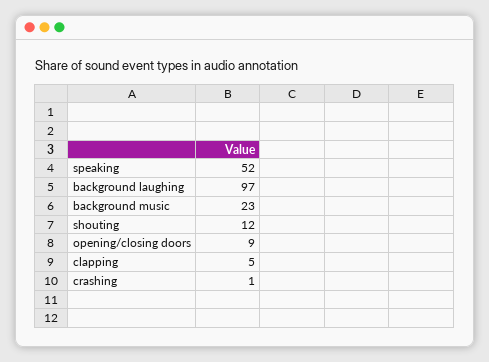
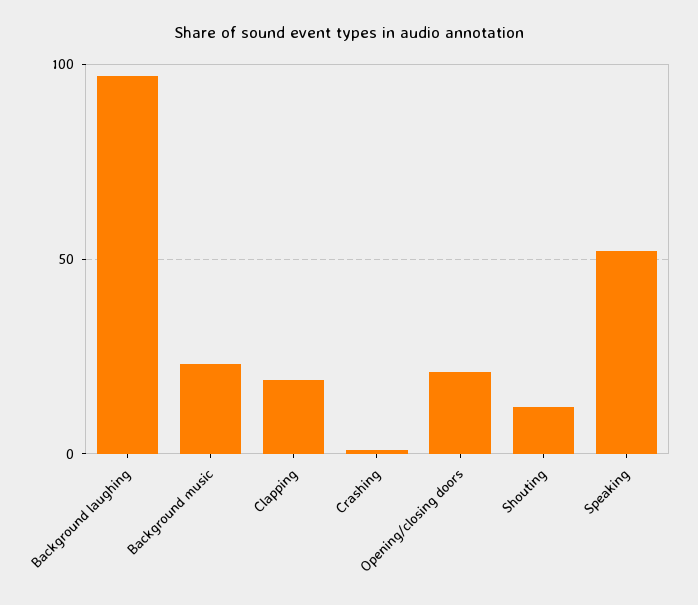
  {
    "speaking": 52,
    "background laughing": 97,
    "background music": 23,
    "shouting": 12,
-   "opening/closing doors": 9,
+   "opening/closing doors": 20,
-   "clapping": 5,
+   "clapping": 20,
    "crashing": 1
  }

